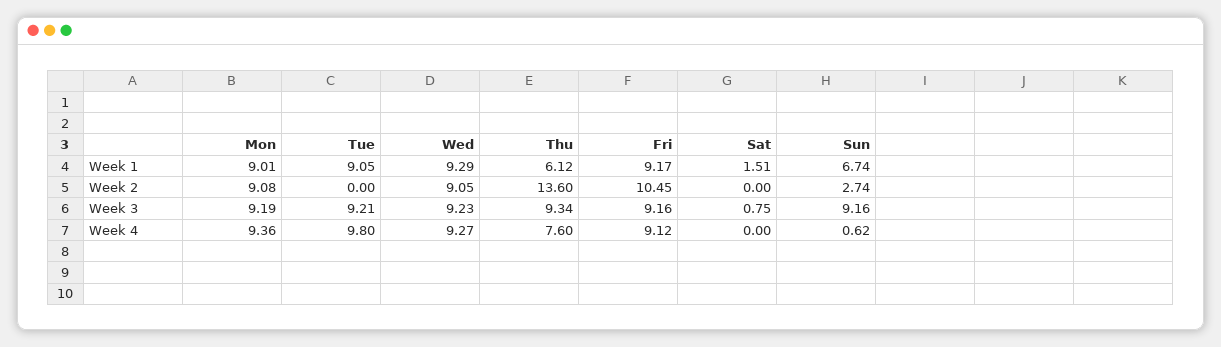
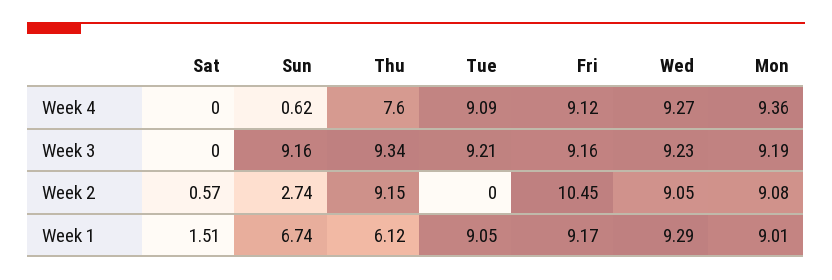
  {
    "Mon": {
      "Week 1": 9.01,
      "Week 2": 9.08,
      "Week 3": 9.19,
      "Week 4": 9.36
    },
    "Tue": {
      "Week 1": 9.05,
      "Week 2": 0,
      "Week 3": 9.21,
-     "Week 4": 9.8
+     "Week 4": 9.09
    },
    "Wed": {
      "Week 1": 9.29,
      "Week 2": 9.05,
      "Week 3": 9.23,
      "Week 4": 9.27
    },
    "Thu": {
      "Week 1": 6.12,
-     "Week 2": 13.6,
+     "Week 2": 9.15,
      "Week 3": 9.34,
      "Week 4": 7.6
    },
    "Fri": {
      "Week 1": 9.17,
      "Week 2": 10.45,
      "Week 3": 9.16,
      "Week 4": 9.12
    },
    "Sat": {
      "Week 1": 1.51,
-     "Week 2": 0,
+     "Week 2": 0.57,
-     "Week 3": 0.75,
+     "Week 3": 0,
      "Week 4": 0
    },
    "Sun": {
      "Week 1": 6.74,
      "Week 2": 2.74,
      "Week 3": 9.16,
      "Week 4": 0.62
    }
  }

